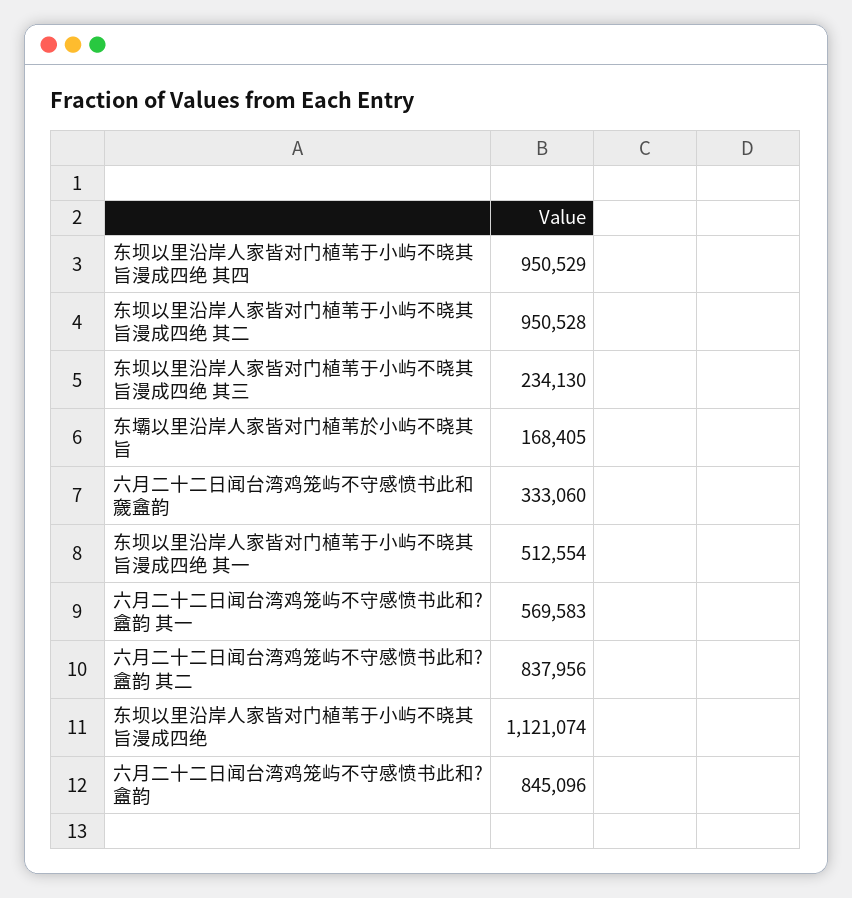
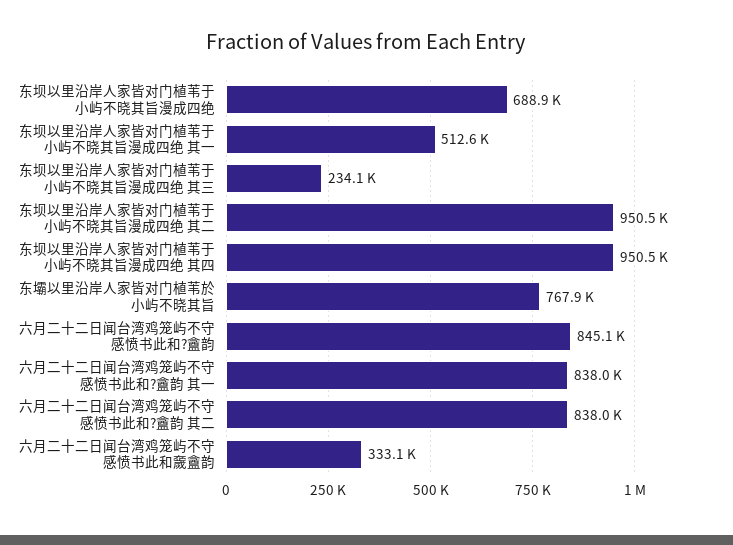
  {
    "东坝以里沿岸人家皆对门植苇于小屿不晓其旨漫成四绝 其四": 950529,
    "东坝以里沿岸人家皆对门植苇于小屿不晓其旨漫成四绝 其二": 950528,
    "东坝以里沿岸人家皆对门植苇于小屿不晓其旨漫成四绝 其三": 234130,
-   "东壩以里沿岸人家皆对门植苇於小屿不晓其旨": 168405,
+   "东壩以里沿岸人家皆对门植苇於小屿不晓其旨": 767900,
    "六月二十二日闻台湾鸡笼屿不守感愤书此和奯盦韵": 333060,
    "东坝以里沿岸人家皆对门植苇于小屿不晓其旨漫成四绝 其一": 512554,
-   "六月二十二日闻台湾鸡笼屿不守感愤书此和?盦韵 其一": 569583,
+   "六月二十二日闻台湾鸡笼屿不守感愤书此和?盦韵 其一": 838000,
    "六月二十二日闻台湾鸡笼屿不守感愤书此和?盦韵 其二": 837956,
-   "东坝以里沿岸人家皆对门植苇于小屿不晓其旨漫成四绝": 1121074,
+   "东坝以里沿岸人家皆对门植苇于小屿不晓其旨漫成四绝": 688900,
    "六月二十二日闻台湾鸡笼屿不守感愤书此和?盦韵": 845096
  }

